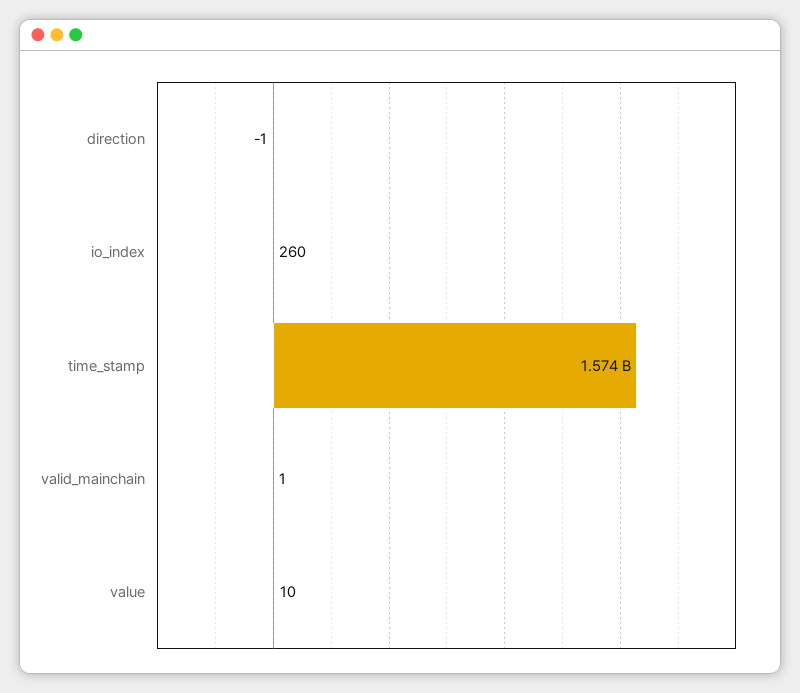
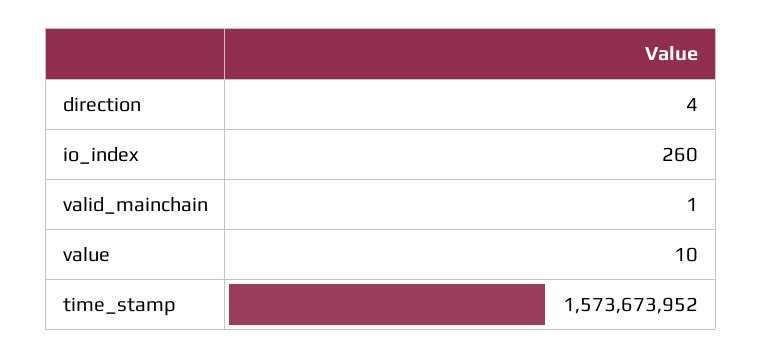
  {
-   "direction": -1,
+   "direction": 4,
    "io_index": 260,
    "time_stamp": 1573673952,
    "valid_mainchain": 1,
    "value": 10
  }

